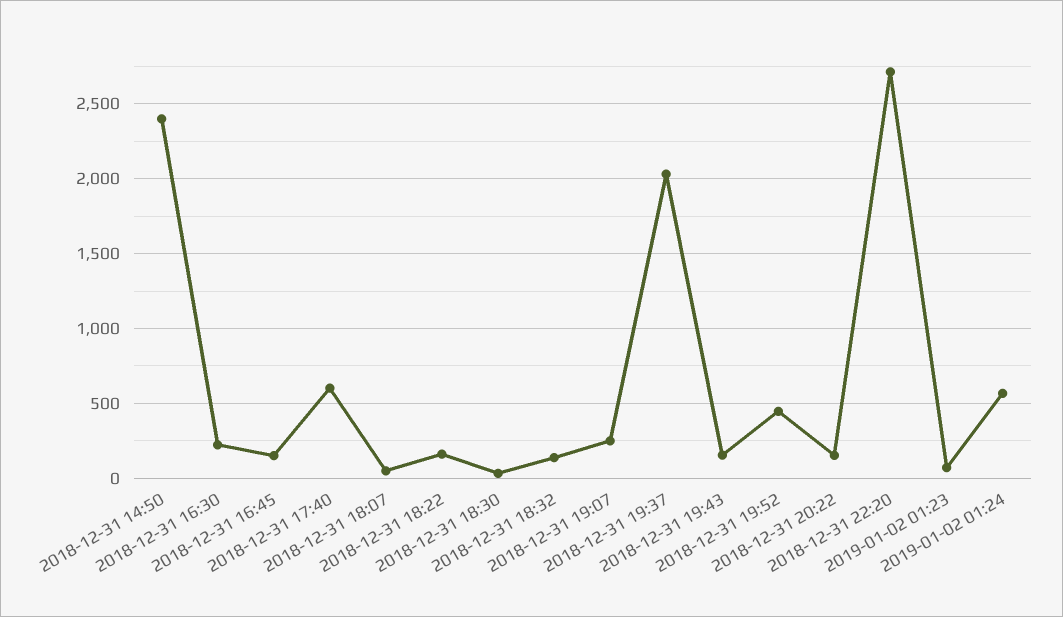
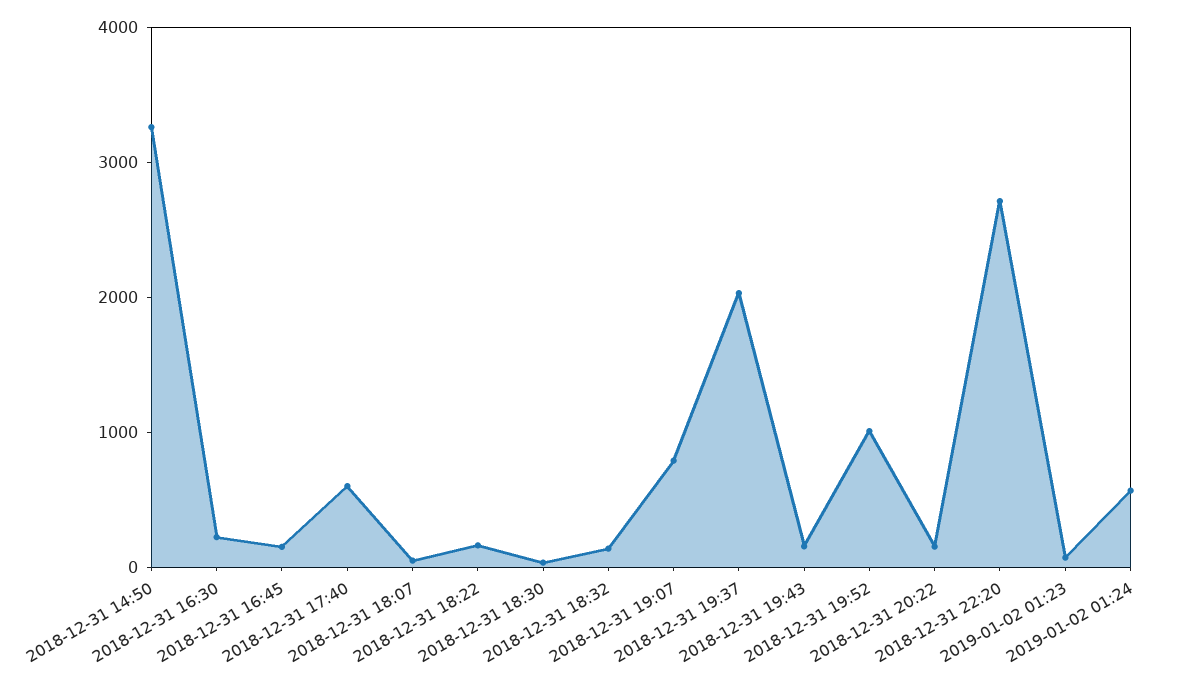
  {
-   "2018-12-31 14:50": 2400,
+   "2018-12-31 14:50": 3200,
    "2018-12-31 16:30": 200,
    "2018-12-31 16:45": 150,
    "2018-12-31 17:40": 600,
    "2018-12-31 18:07": 50,
    "2018-12-31 18:22": 150,
    "2018-12-31 18:30": 50,
    "2018-12-31 18:32": 150,
-   "2018-12-31 19:07": 250,
+   "2018-12-31 19:07": 800,
    "2018-12-31 19:37": 2050,
    "2018-12-31 19:43": 150,
-   "2018-12-31 19:52": 450,
+   "2018-12-31 19:52": 1000,
    "2018-12-31 20:22": 150,
    "2018-12-31 22:20": 2700,
    "2019-01-02 01:23": 50,
    "2019-01-02 01:24": 550
  }

